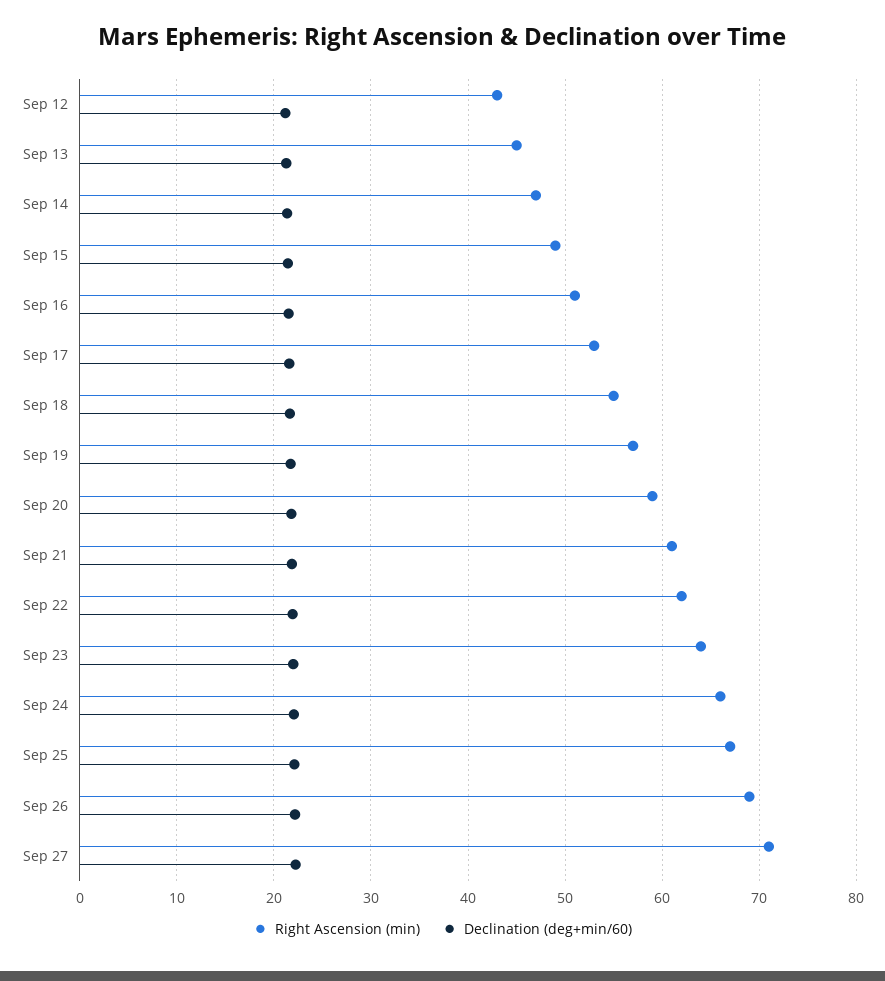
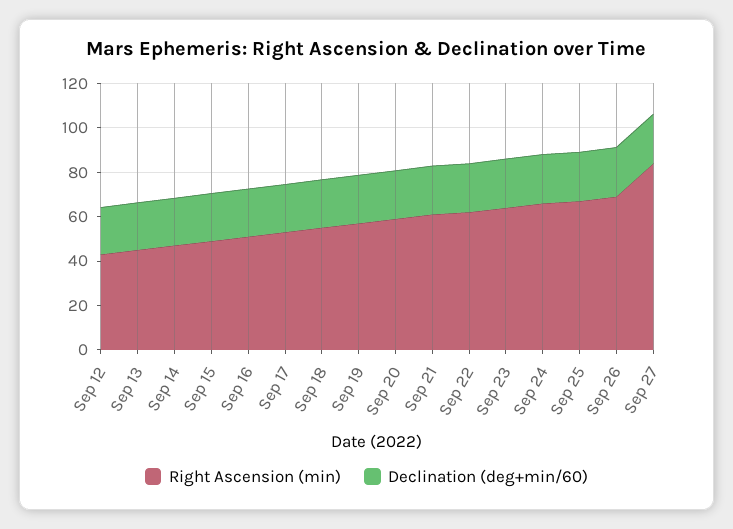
  {
    "Right Ascension (min)": {
      "Sep 12": 43,
      "Sep 13": 45,
      "Sep 14": 47,
      "Sep 15": 49,
      "Sep 16": 51,
      "Sep 17": 53,
      "Sep 18": 55,
      "Sep 19": 57,
      "Sep 20": 59,
      "Sep 21": 61,
      "Sep 22": 62,
      "Sep 23": 64,
      "Sep 24": 66,
      "Sep 25": 67,
      "Sep 26": 69,
-     "Sep 27": 71
+     "Sep 27": 85
    },
    "Declination (deg+min/60)": {
      "Sep 12": 21,
      "Sep 13": 21,
      "Sep 14": 21,
      "Sep 15": 21,
      "Sep 16": 22,
      "Sep 17": 22,
      "Sep 18": 22,
      "Sep 19": 22,
      "Sep 20": 22,
      "Sep 21": 22,
      "Sep 22": 22,
      "Sep 23": 22,
      "Sep 24": 22,
      "Sep 25": 22,
      "Sep 26": 22,
      "Sep 27": 22
    }
  }

